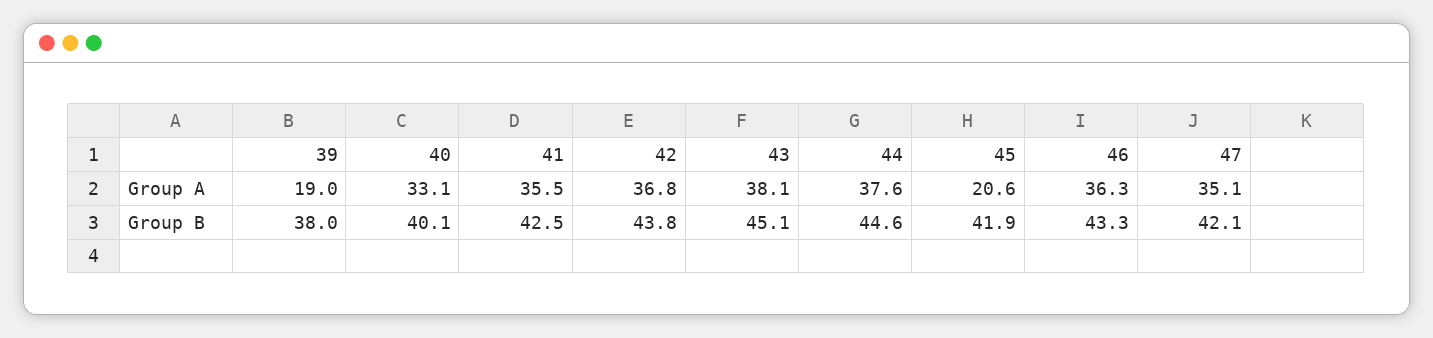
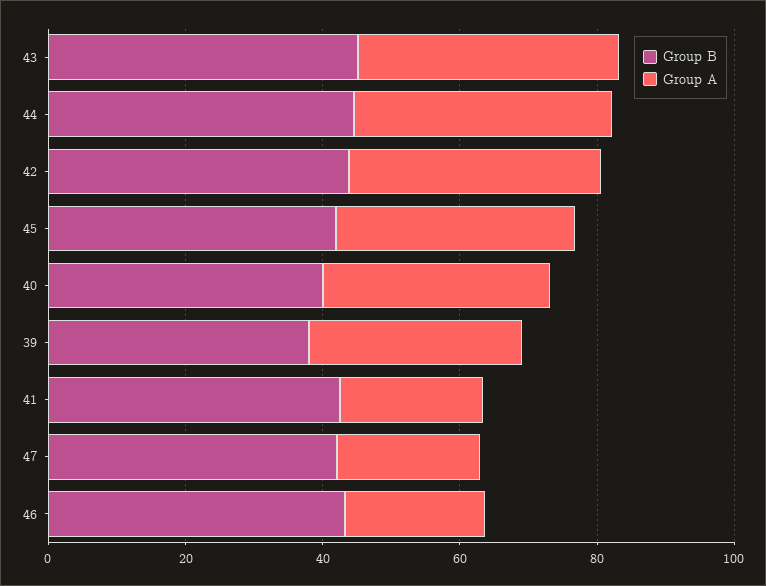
  {
    "Group A": {
-     "39": 19,
+     "39": 30,
      "40": 33.1,
-     "41": 35.5,
+     "41": 20,
      "42": 36.8,
      "43": 38.1,
      "44": 37.6,
-     "45": 20.6,
+     "45": 35,
-     "46": 36.3,
+     "46": 20,
-     "47": 35.1
+     "47": 20
    },
    "Group B": {
      "39": 38,
      "40": 40.1,
      "41": 42.5,
      "42": 43.8,
      "43": 45.1,
      "44": 44.6,
      "45": 41.9,
      "46": 43.3,
      "47": 42.1
    }
  }

